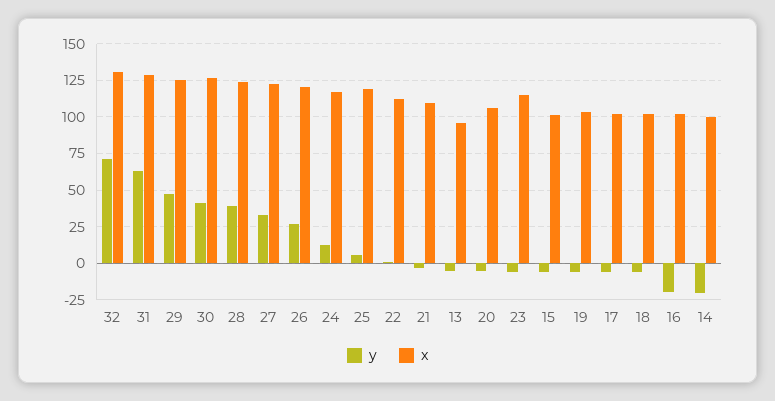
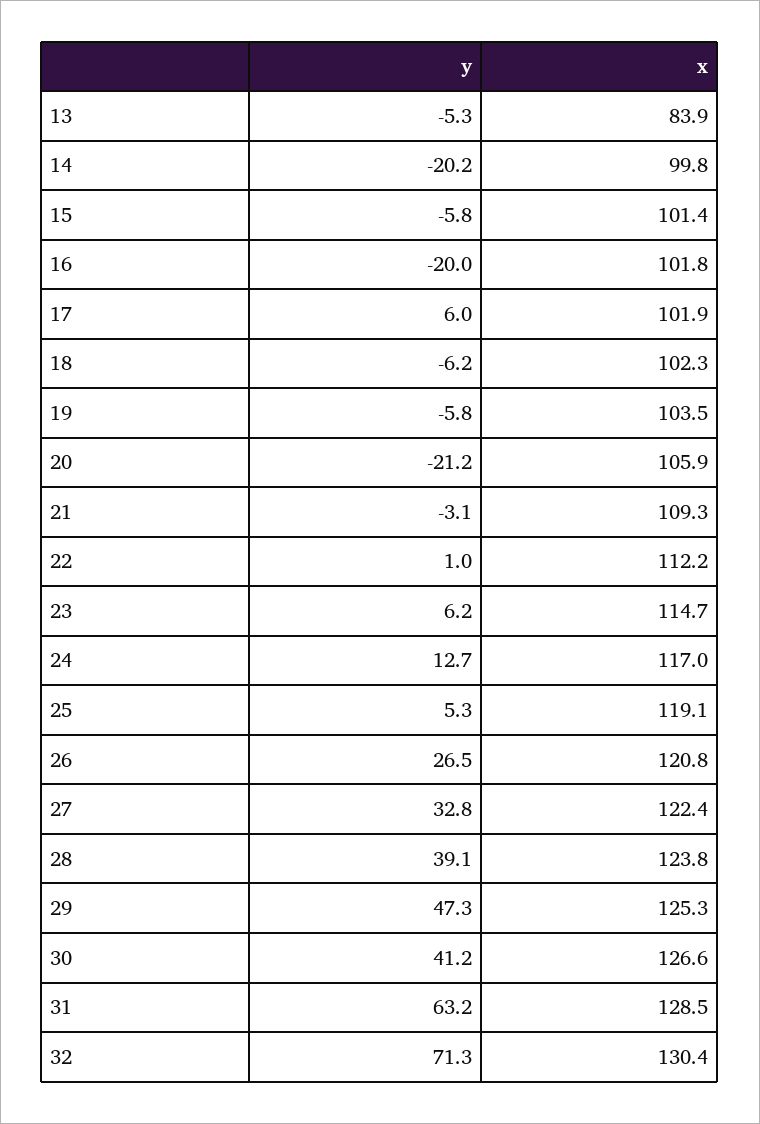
  {
    "y": {
      "32": 71.3,
      "31": 63.2,
      "29": 47.3,
      "30": 41.2,
      "28": 39.1,
      "27": 32.8,
      "26": 26.5,
      "24": 12.7,
      "25": 5.3,
      "22": 1,
      "21": -3.1,
      "13": -5.3,
-     "20": -5,
+     "20": -21.2,
-     "23": -5,
+     "23": 6.2,
      "15": -5.8,
      "19": -5.8,
-     "17": -5,
+     "17": 6,
      "18": -6.2,
      "16": -20,
      "14": -20.2
    },
    "x": {
      "32": 130.4,
      "31": 128.5,
      "29": 125.3,
      "30": 126.6,
      "28": 123.8,
      "27": 122.4,
      "26": 120.8,
      "24": 117,
      "25": 119.1,
      "22": 112.2,
      "21": 109.3,
-     "13": 95,
+     "13": 83.9,
      "20": 105.9,
      "23": 114.7,
      "15": 101.4,
      "19": 103.5,
      "17": 101.9,
      "18": 102.3,
      "16": 101.8,
      "14": 99.8
    }
  }

